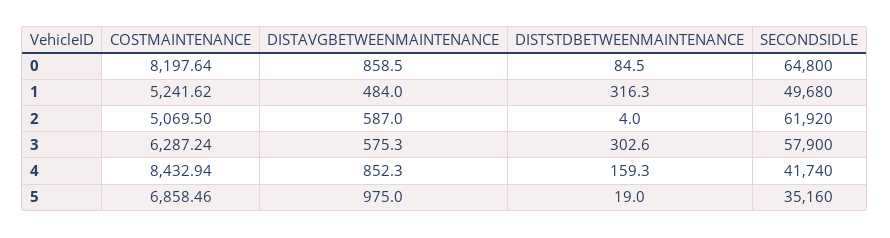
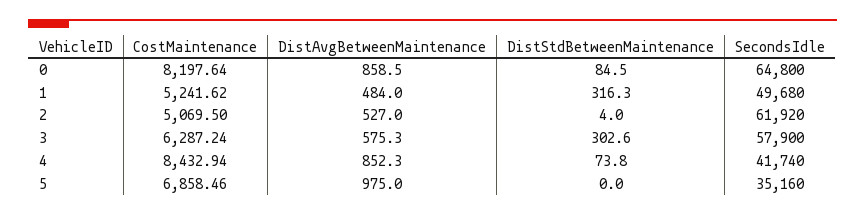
  {
    "COSTMAINTENANCE": {
      "0": 8197.64,
      "1": 5241.62,
      "2": 5069.5,
      "3": 6287.24,
      "4": 8432.94,
      "5": 6858.46
    },
    "DISTAVGBETWEENMAINTENANCE": {
      "0": 858.5,
      "1": 484,
-     "2": 587,
+     "2": 527,
      "3": 575.3,
      "4": 852.3,
      "5": 975
    },
    "DISTSTDBETWEENMAINTENANCE": {
      "0": 84.5,
      "1": 316.3,
      "2": 4,
      "3": 302.6,
-     "4": 159.3,
+     "4": 73.8,
-     "5": 19
+     "5": 0
    },
    "SECONDSIDLE": {
      "0": 64800,
      "1": 49680,
      "2": 61920,
      "3": 57900,
      "4": 41740,
      "5": 35160
    }
  }

